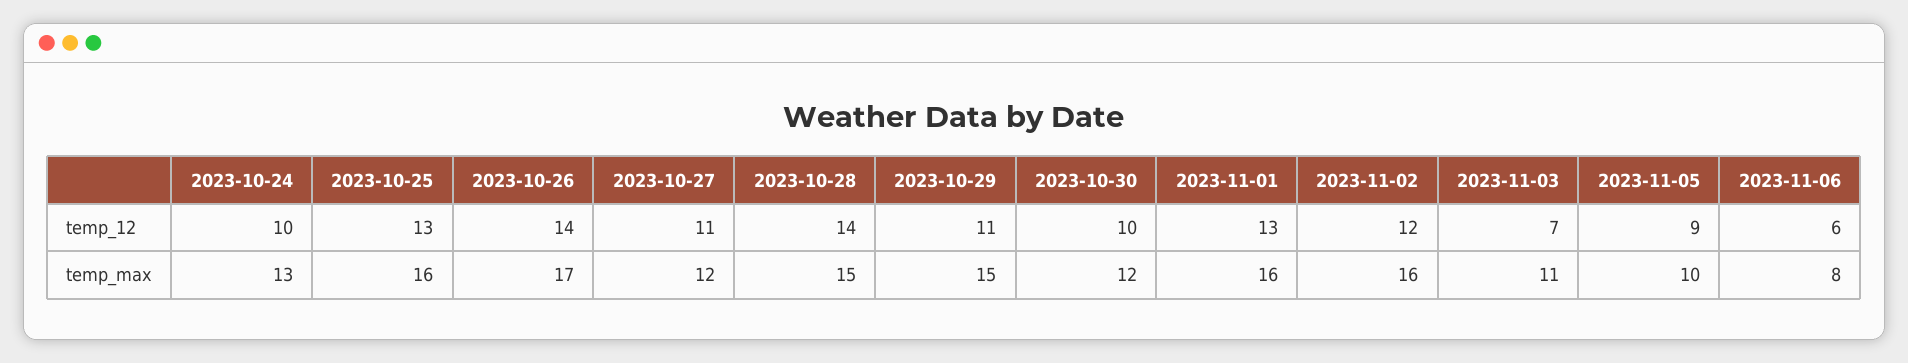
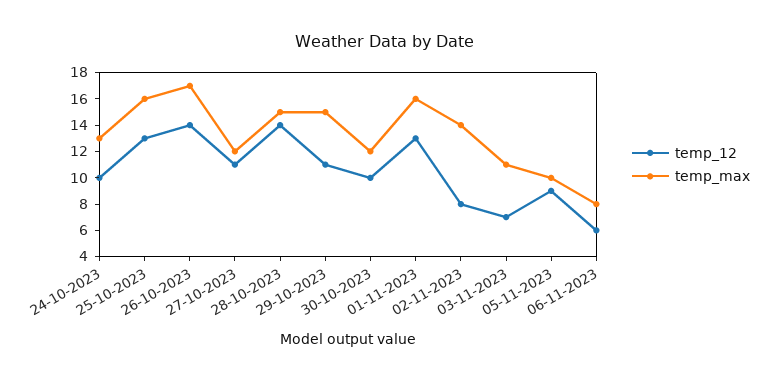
  {
    "temp_12": {
      "2023-10-24": 10,
      "2023-10-25": 13,
      "2023-10-26": 14,
      "2023-10-27": 11,
      "2023-10-28": 14,
      "2023-10-29": 11,
      "2023-10-30": 10,
      "2023-11-01": 13,
-     "2023-11-02": 12,
+     "2023-11-02": 8,
      "2023-11-03": 7,
      "2023-11-05": 9,
      "2023-11-06": 6
    },
    "temp_max": {
      "2023-10-24": 13,
      "2023-10-25": 16,
      "2023-10-26": 17,
      "2023-10-27": 12,
      "2023-10-28": 15,
      "2023-10-29": 15,
      "2023-10-30": 12,
      "2023-11-01": 16,
-     "2023-11-02": 16,
+     "2023-11-02": 14,
      "2023-11-03": 11,
      "2023-11-05": 10,
      "2023-11-06": 8
    }
  }

